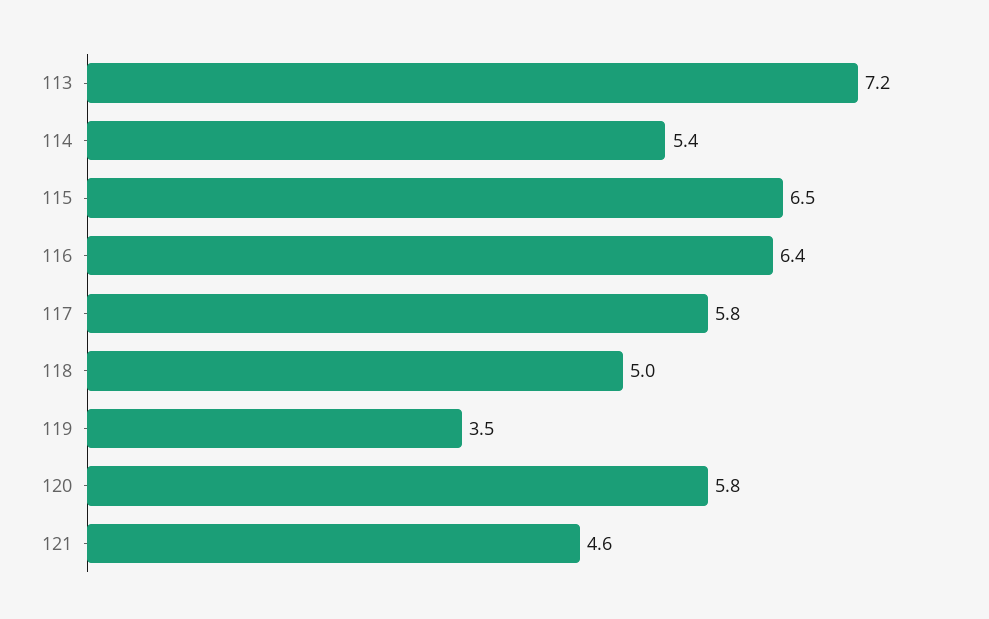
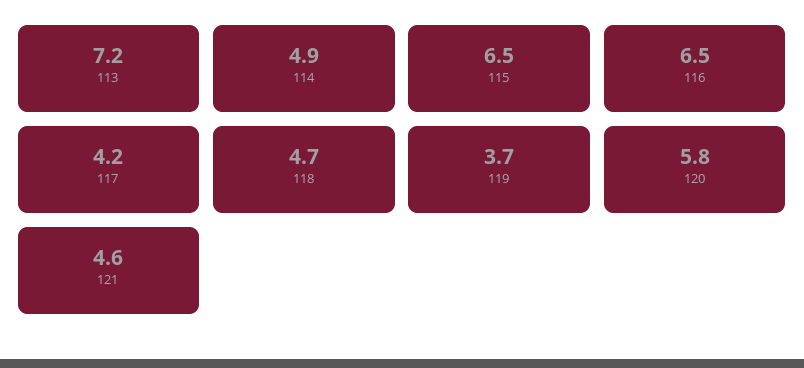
  {
    "113": 7.2,
-   "114": 5.4,
+   "114": 4.9,
    "115": 6.5,
-   "116": 6.4,
+   "116": 6.5,
-   "117": 5.8,
+   "117": 4.2,
-   "118": 5,
+   "118": 4.7,
-   "119": 3.5,
+   "119": 3.7,
    "120": 5.8,
    "121": 4.6
  }

